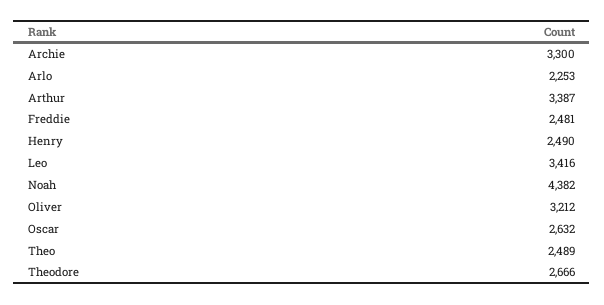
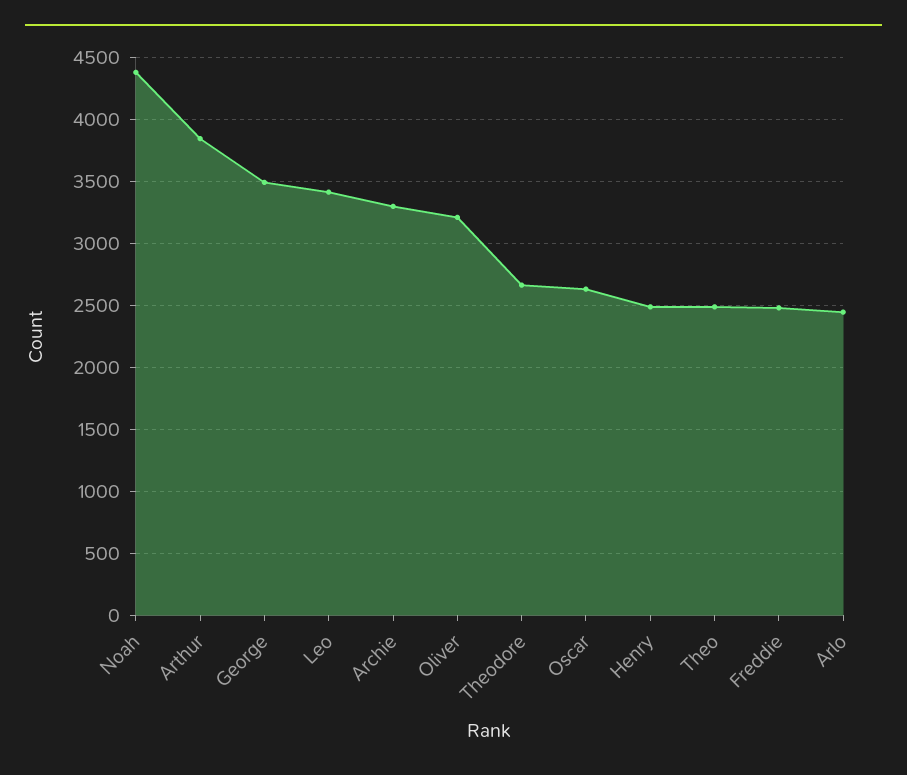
  {
    "Archie": 3300,
-   "Arlo": 2253,
+   "Arlo": 2450,
-   "Arthur": 3387,
+   "Arthur": 3850,
    "Freddie": 2481,
    "Henry": 2490,
    "Leo": 3416,
    "Noah": 4382,
    "Oliver": 3212,
    "Oscar": 2632,
    "Theo": 2489,
-   "Theodore": 2666
+   "Theodore": 2666,
+   "George": 3500
  }

